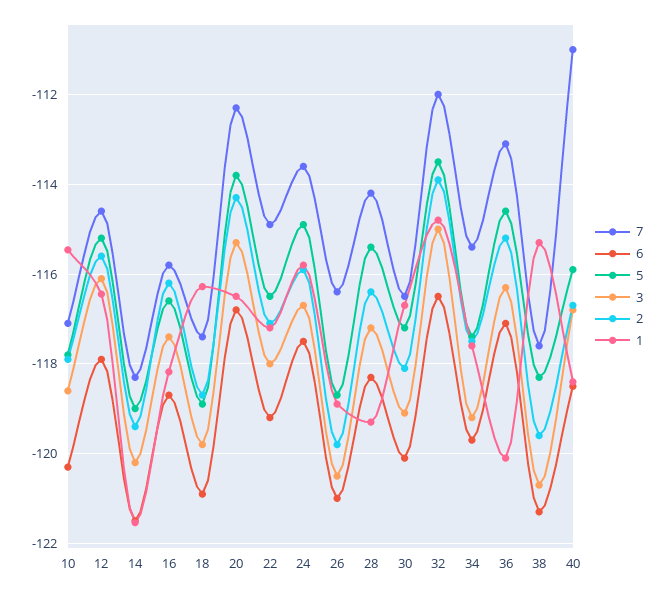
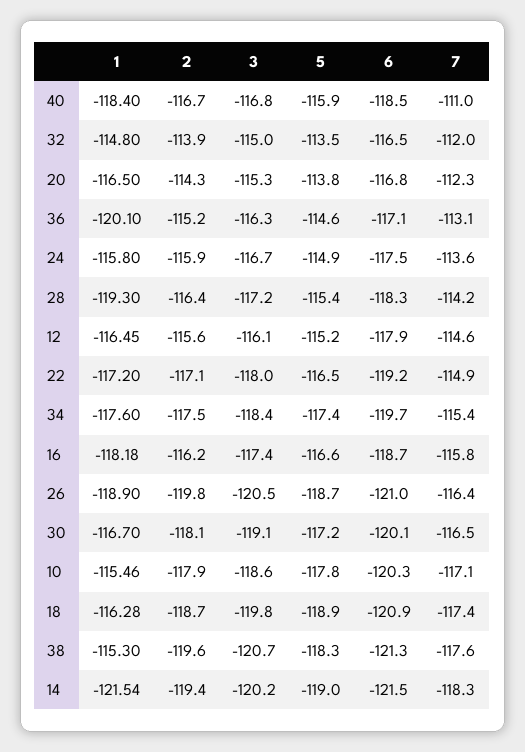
  {
    "7": {
      "10": -117.1,
      "12": -114.6,
      "14": -118.3,
      "16": -115.8,
      "18": -117.4,
      "20": -112.3,
      "22": -114.9,
      "24": -113.6,
      "26": -116.4,
      "28": -114.2,
      "30": -116.5,
      "32": -112,
      "34": -115.4,
      "36": -113.1,
      "38": -117.6,
      "40": -111
    },
    "6": {
      "10": -120.3,
      "12": -117.9,
      "14": -121.5,
      "16": -118.7,
      "18": -120.9,
      "20": -116.8,
      "22": -119.2,
      "24": -117.5,
      "26": -121,
      "28": -118.3,
      "30": -120.1,
      "32": -116.5,
      "34": -119.7,
      "36": -117.1,
      "38": -121.3,
      "40": -118.5
    },
    "5": {
      "10": -117.8,
      "12": -115.2,
      "14": -119,
      "16": -116.6,
      "18": -118.9,
      "20": -113.8,
      "22": -116.5,
      "24": -114.9,
      "26": -118.7,
      "28": -115.4,
      "30": -117.2,
      "32": -113.5,
      "34": -117.4,
      "36": -114.6,
      "38": -118.3,
      "40": -115.9
    },
    "3": {
      "10": -118.6,
      "12": -116.1,
      "14": -120.2,
      "16": -117.4,
      "18": -119.8,
      "20": -115.3,
      "22": -118,
      "24": -116.7,
      "26": -120.5,
      "28": -117.2,
      "30": -119.1,
      "32": -115,
-     "34": -119.2,
+     "34": -118.4,
      "36": -116.3,
      "38": -120.7,
      "40": -116.8
    },
    "2": {
      "10": -117.9,
      "12": -115.6,
      "14": -119.4,
      "16": -116.2,
      "18": -118.7,
      "20": -114.3,
      "22": -117.1,
      "24": -115.9,
      "26": -119.8,
      "28": -116.4,
      "30": -118.1,
      "32": -113.9,
      "34": -117.5,
      "36": -115.2,
      "38": -119.6,
      "40": -116.7
    },
    "1": {
      "10": -115.46,
      "12": -116.45,
      "14": -121.54,
      "16": -118.18,
      "18": -116.28,
      "20": -116.5,
      "22": -117.2,
      "24": -115.8,
      "26": -118.9,
      "28": -119.3,
      "30": -116.7,
      "32": -114.8,
      "34": -117.6,
      "36": -120.1,
      "38": -115.3,
      "40": -118.4
    }
  }

